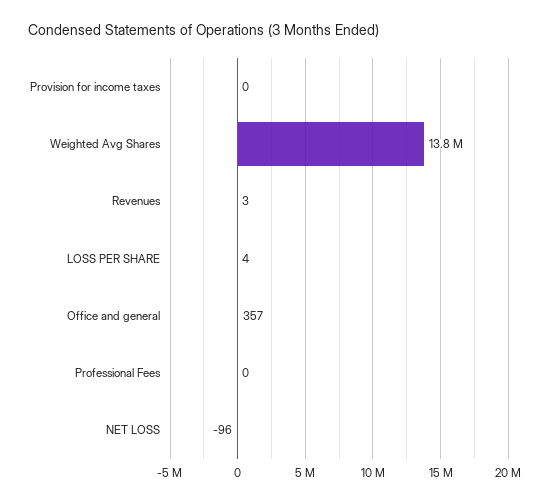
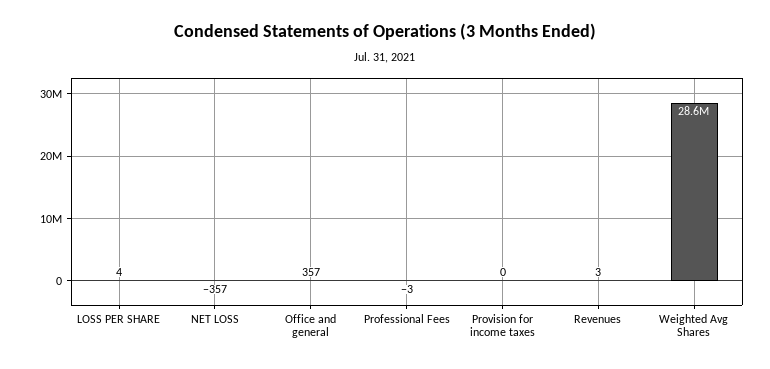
  {
    "Provision for income taxes": 0,
-   "Weighted Avg Shares": 13800000,
+   "Weighted Avg Shares": 28600000,
    "Revenues": 3,
    "LOSS PER SHARE": 4,
    "Office and general": 357,
-   "Professional Fees": 0,
+   "Professional Fees": -3,
-   "NET LOSS": -96
+   "NET LOSS": -357
  }

